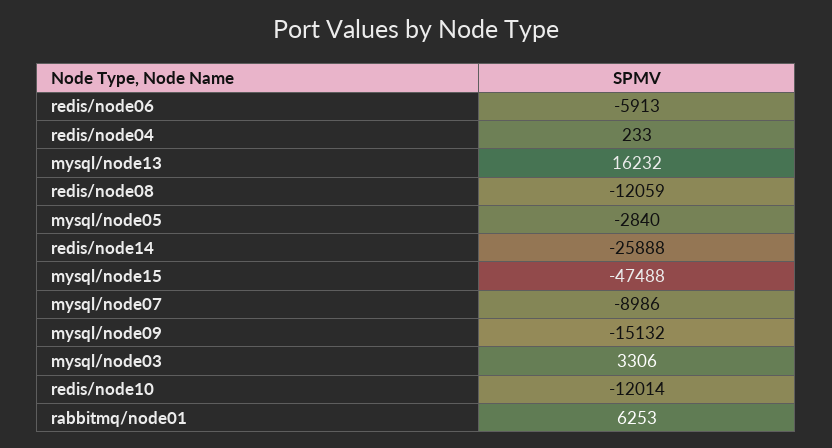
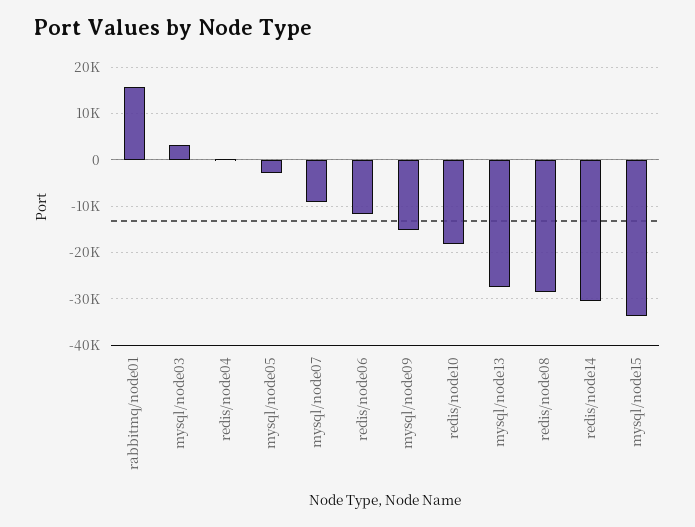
  {
-   "redis/node06": -5913,
+   "redis/node06": -12000,
    "redis/node04": 233,
-   "mysql/node13": 16232,
+   "mysql/node13": -28000,
-   "redis/node08": -12059,
+   "redis/node08": -28000,
    "mysql/node05": -2840,
-   "redis/node14": -25888,
+   "redis/node14": -30000,
-   "mysql/node15": -47488,
+   "mysql/node15": -34000,
    "mysql/node07": -8986,
    "mysql/node09": -15132,
    "mysql/node03": 3306,
-   "redis/node10": -12014,
+   "redis/node10": -18000,
-   "rabbitmq/node01": 6253
+   "rabbitmq/node01": 16000
  }

